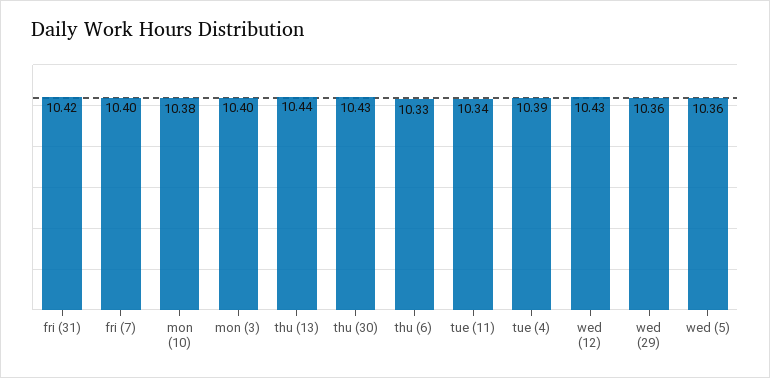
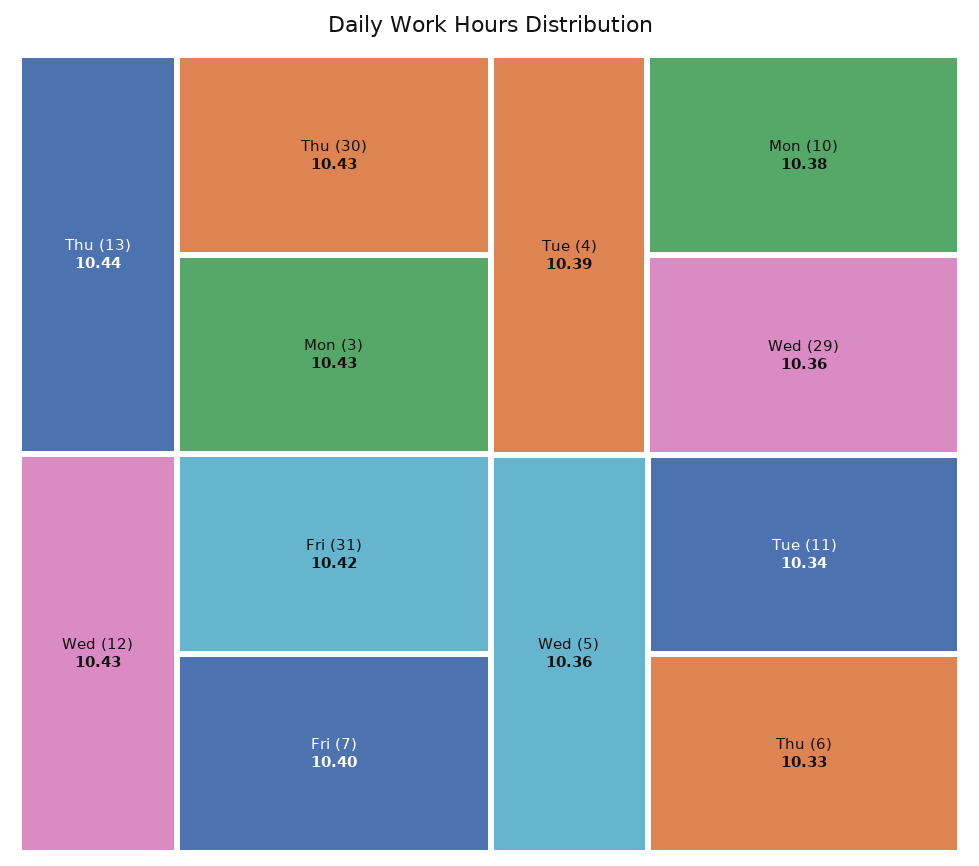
  {
    "fri (31)": 10.42,
    "fri (7)": 10.4,
    "mon (10)": 10.38,
-   "mon (3)": 10.4,
+   "mon (3)": 10.43,
    "thu (13)": 10.44,
    "thu (30)": 10.43,
    "thu (6)": 10.33,
    "tue (11)": 10.34,
    "tue (4)": 10.39,
    "wed (12)": 10.43,
    "wed (29)": 10.36,
    "wed (5)": 10.36
  }

